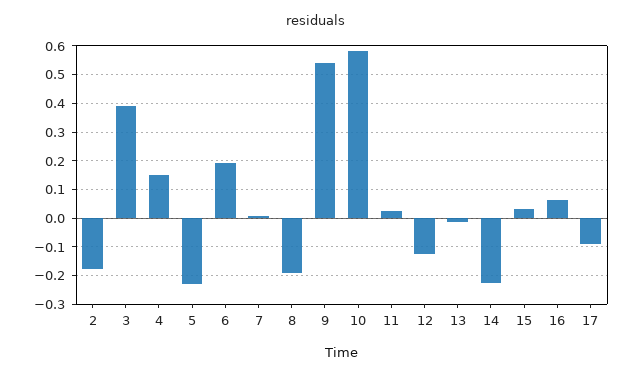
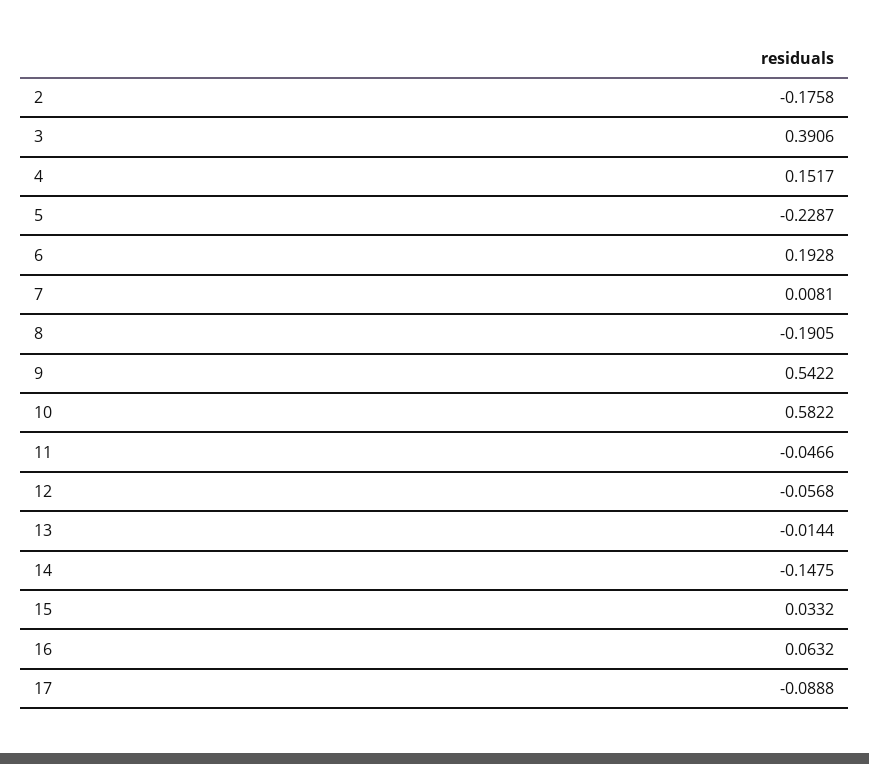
  {
    "2": -0.1758,
    "3": 0.3906,
    "4": 0.1517,
    "5": -0.2287,
    "6": 0.1928,
    "7": 0.0081,
    "8": -0.1905,
    "9": 0.5422,
    "10": 0.5822,
-   "11": 0.025,
+   "11": -0.0466,
-   "12": -0.125,
+   "12": -0.0568,
    "13": -0.0144,
-   "14": -0.225,
+   "14": -0.1475,
    "15": 0.0332,
    "16": 0.0632,
    "17": -0.0888
  }

